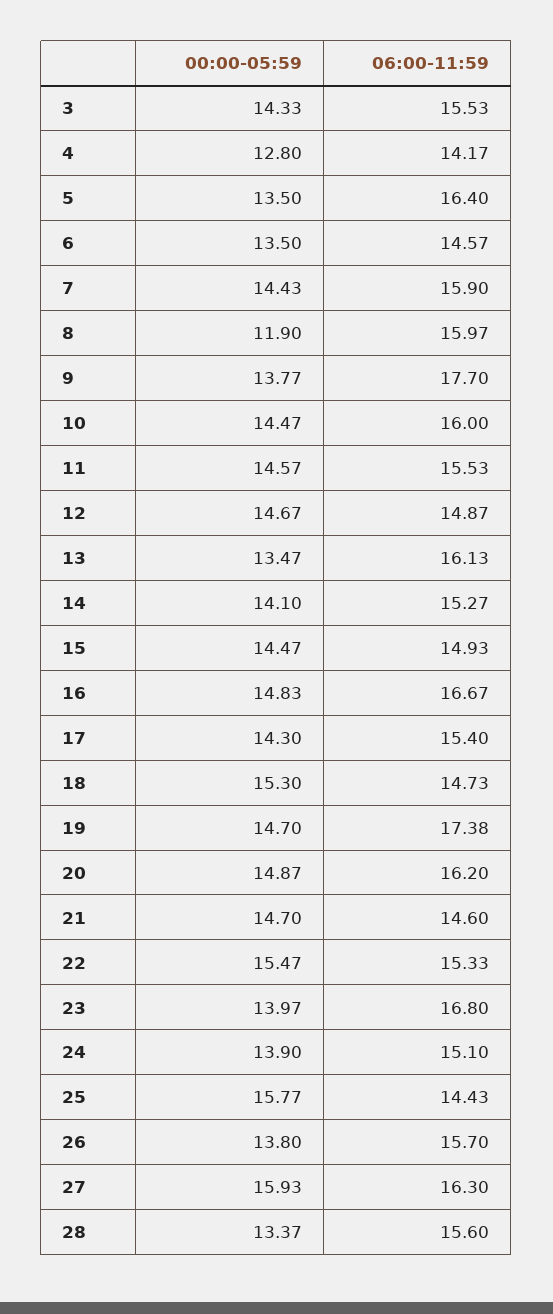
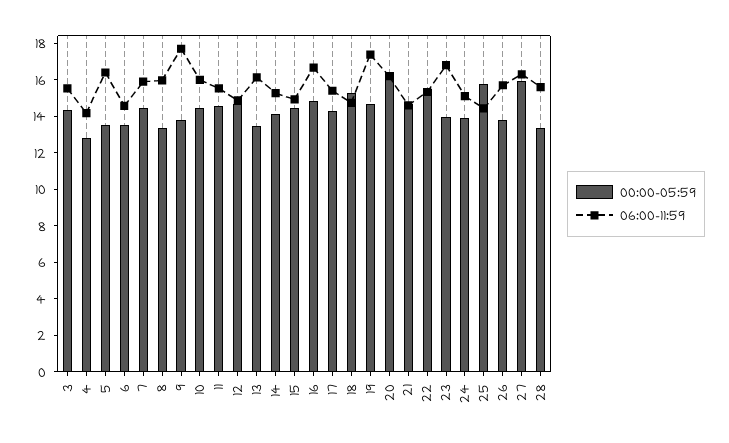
  {
    "00:00-05:59": {
      "3": 14.33,
      "4": 12.8,
      "5": 13.5,
      "6": 13.5,
      "7": 14.43,
-     "8": 11.9,
+     "8": 13.5,
      "9": 13.77,
      "10": 14.47,
      "11": 14.57,
      "12": 14.67,
      "13": 13.47,
      "14": 14.1,
      "15": 14.47,
      "16": 14.83,
      "17": 14.3,
      "18": 15.3,
      "19": 14.7,
-     "20": 14.87,
+     "20": 16.5,
      "21": 14.7,
      "22": 15.47,
      "23": 13.97,
      "24": 13.9,
      "25": 15.77,
      "26": 13.8,
      "27": 15.93,
      "28": 13.37
    },
    "06:00-11:59": {
      "3": 15.53,
      "4": 14.17,
      "5": 16.4,
      "6": 14.57,
      "7": 15.9,
      "8": 15.97,
      "9": 17.7,
      "10": 16,
      "11": 15.53,
      "12": 14.87,
      "13": 16.13,
      "14": 15.27,
      "15": 14.93,
      "16": 16.67,
      "17": 15.4,
      "18": 14.73,
      "19": 17.38,
      "20": 16.2,
      "21": 14.6,
      "22": 15.33,
      "23": 16.8,
      "24": 15.1,
      "25": 14.43,
      "26": 15.7,
      "27": 16.3,
      "28": 15.6
    }
  }

